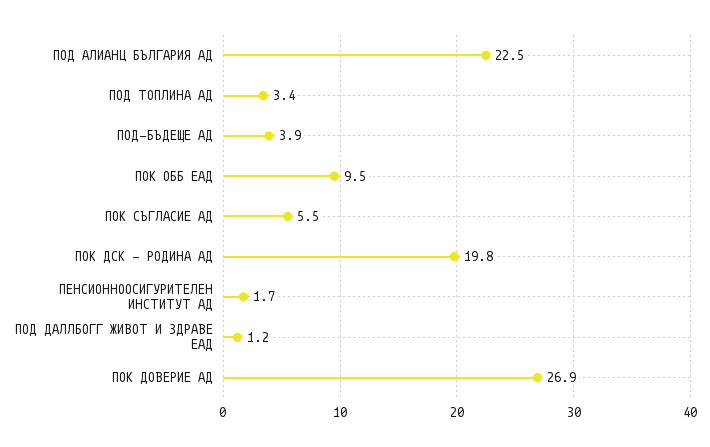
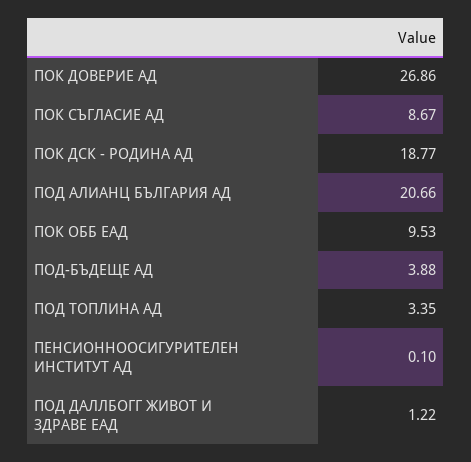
  {
-   "ПОД АЛИАНЦ БЪЛГАРИЯ АД": 22.5,
+   "ПОД АЛИАНЦ БЪЛГАРИЯ АД": 20.66,
    "ПОД ТОПЛИНА АД": 3.35,
    "ПОД-БЪДЕЩЕ АД": 3.88,
    "ПОК ОББ ЕАД": 9.53,
-   "ПОК СЪГЛАСИЕ АД": 5.5,
+   "ПОК СЪГЛАСИЕ АД": 8.67,
-   "ПОК ДСК - РОДИНА АД": 19.8,
+   "ПОК ДСК - РОДИНА АД": 18.77,
-   "ПЕНСИОННООСИГУРИТЕЛЕН ИНСТИТУТ АД": 1.7,
+   "ПЕНСИОННООСИГУРИТЕЛЕН ИНСТИТУТ АД": 0.1,
    "ПОД ДАЛЛБОГГ ЖИВОТ И ЗДРАВЕ ЕАД": 1.22,
    "ПОК ДОВЕРИЕ АД": 26.86
  }

